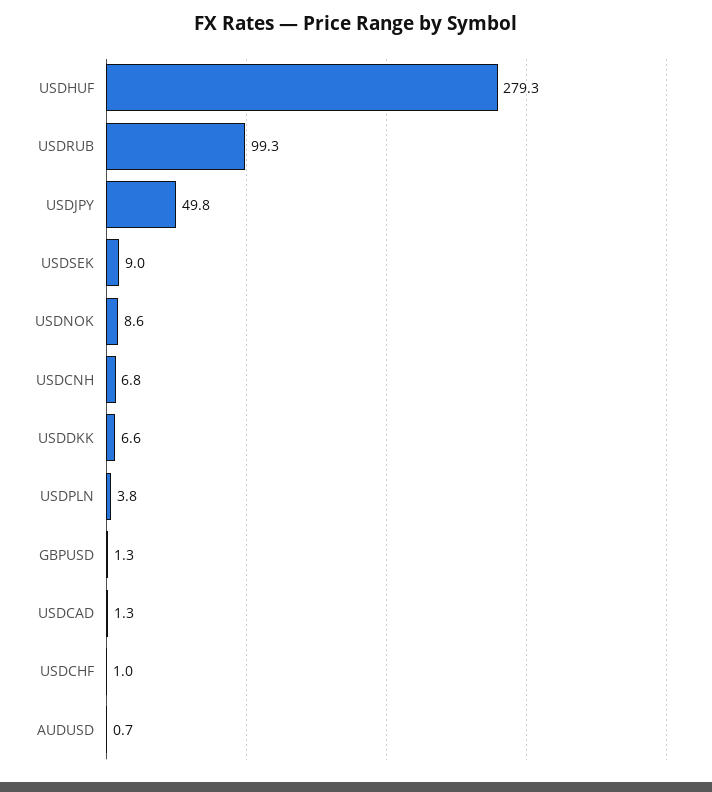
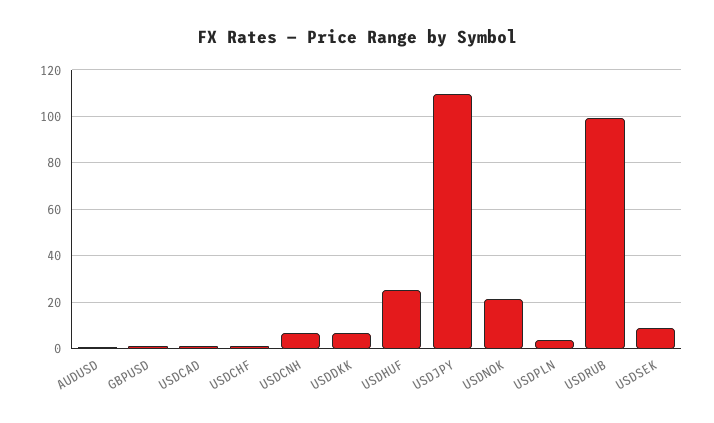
  {
-   "USDHUF": 279.3,
+   "USDHUF": 25,
    "USDRUB": 99.3,
-   "USDJPY": 49.8,
+   "USDJPY": 110,
    "USDSEK": 9,
-   "USDNOK": 8.6,
+   "USDNOK": 20,
    "USDCNH": 6.8,
    "USDDKK": 6.6,
    "USDPLN": 3.8,
    "GBPUSD": 1.3,
    "USDCAD": 1.3,
    "USDCHF": 1,
    "AUDUSD": 0.7
  }

